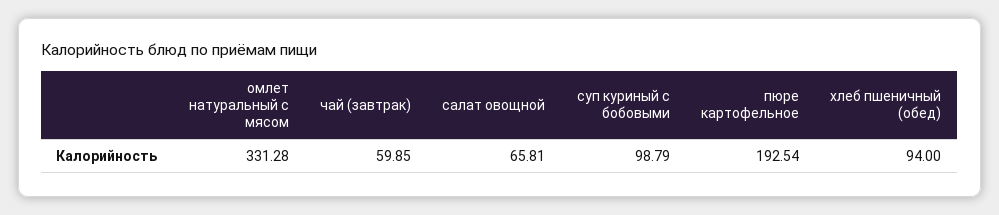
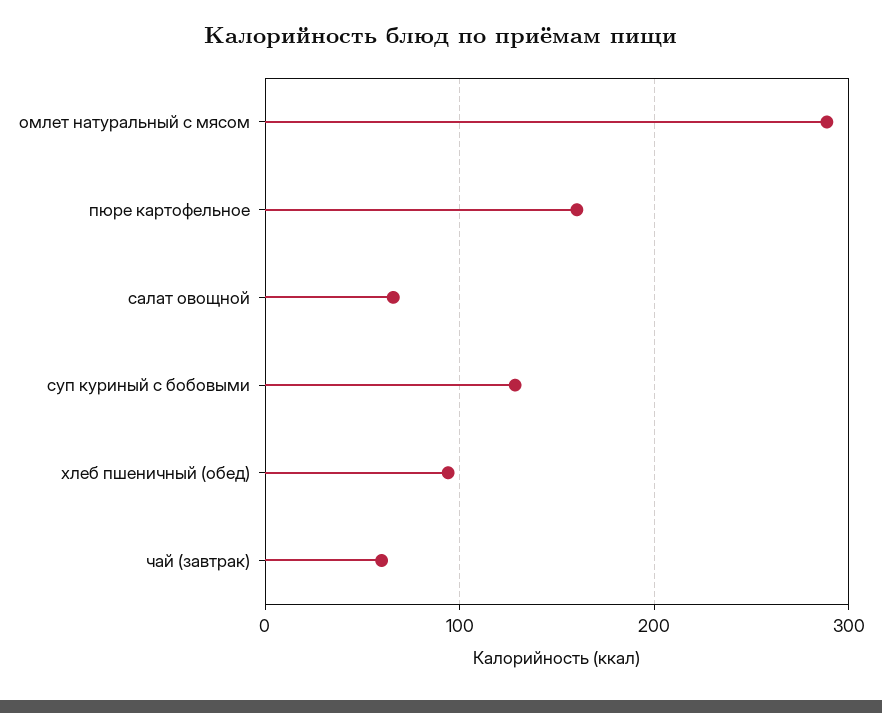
  {
-   "омлет натуральный с мясом": 331.28,
+   "омлет натуральный с мясом": 290,
    "чай (завтрак)": 59.85,
    "салат овощной": 65.81,
-   "суп куриный с бобовыми": 98.79,
+   "суп куриный с бобовыми": 130,
-   "пюре картофельное": 192.54,
+   "пюре картофельное": 160,
    "хлеб пшеничный (обед)": 94
  }

